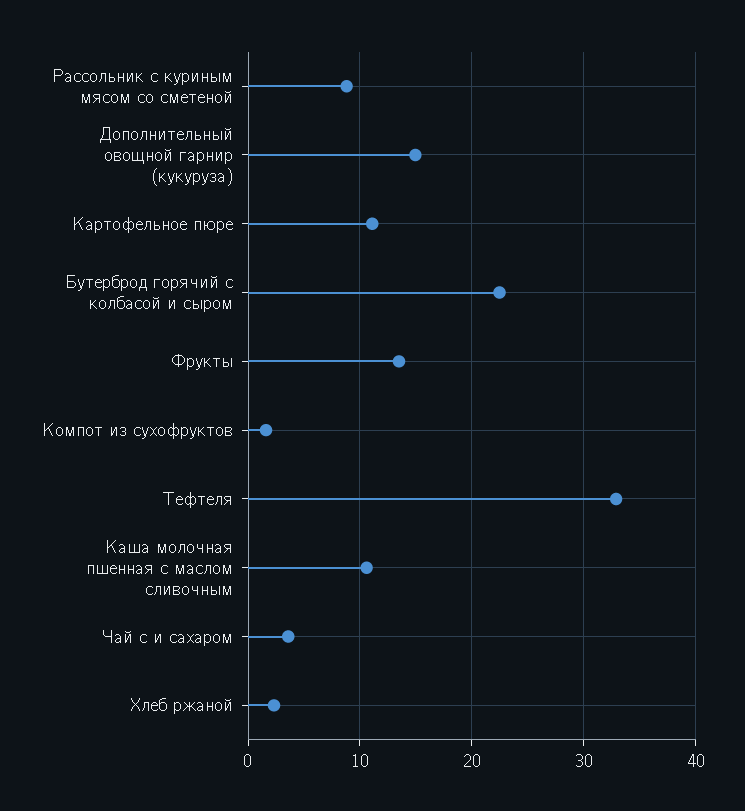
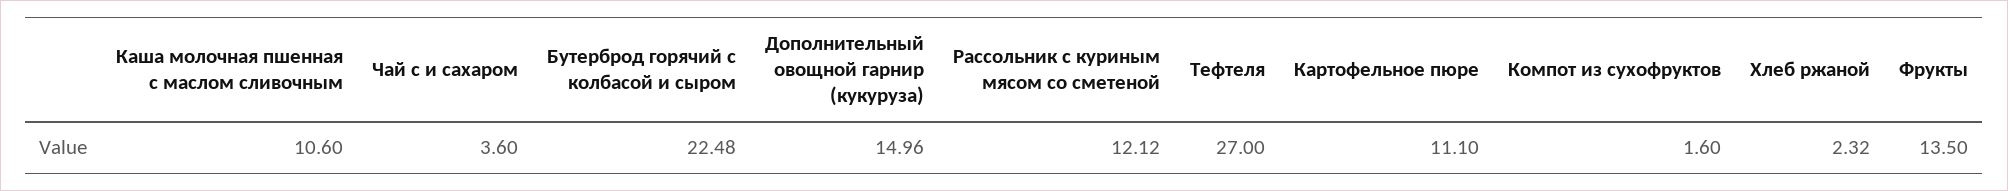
  {
-   "Рассольник с куриным мясом со сметеной": 9,
+   "Рассольник с куриным мясом со сметеной": 12.12,
    "Дополнительный овощной гарнир (кукуруза)": 14.96,
    "Картофельное пюре": 11.1,
    "Бутерброд горячий с колбасой и сыром": 22.48,
    "Фрукты": 13.5,
    "Компот из сухофруктов": 1.6,
-   "Тефтеля": 33,
+   "Тефтеля": 27,
    "Каша молочная пшенная с маслом сливочным": 10.6,
    "Чай с и сахаром": 3.6,
    "Хлеб ржаной": 2.32
  }

